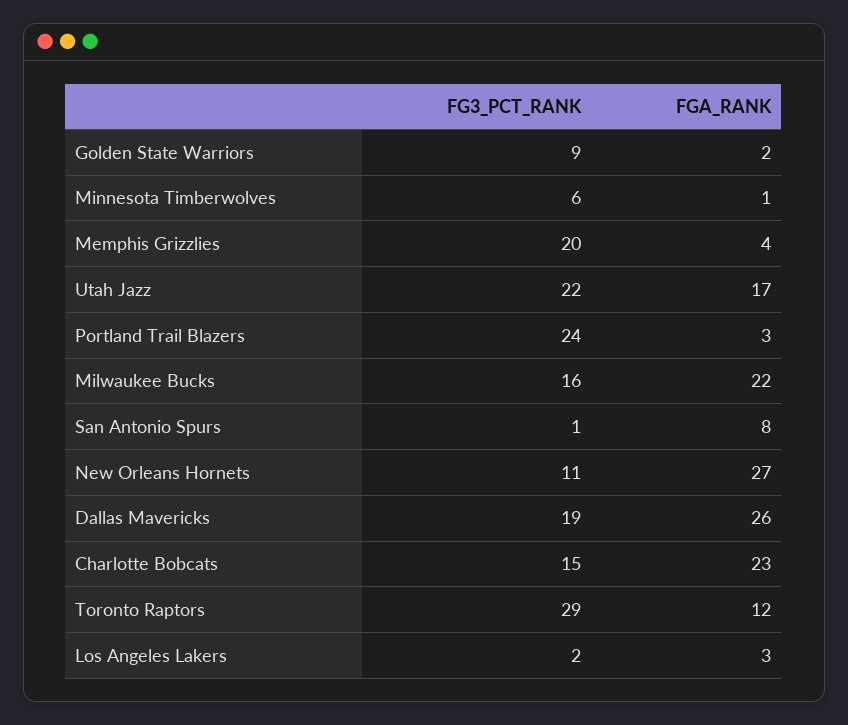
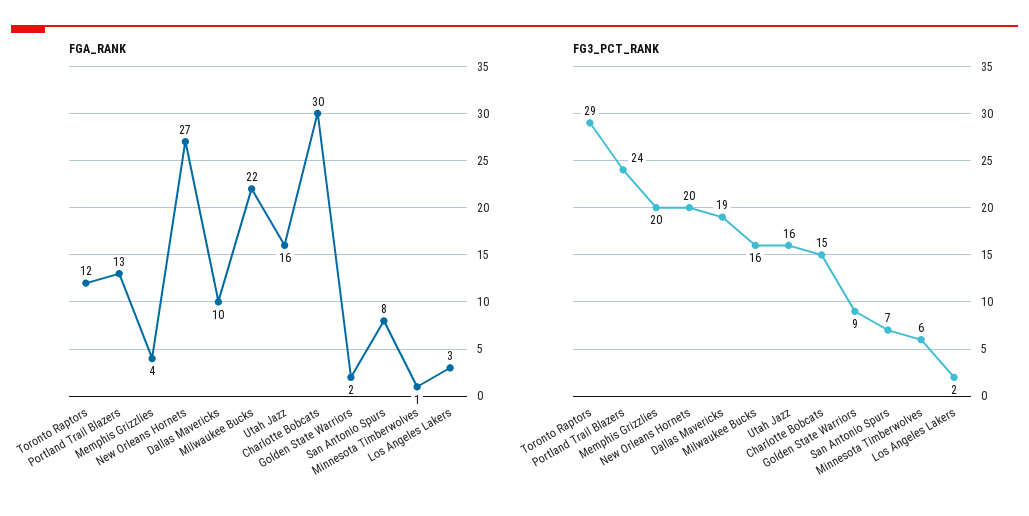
  {
    "FG3_PCT_RANK": {
      "Golden State Warriors": 9,
      "Minnesota Timberwolves": 6,
      "Memphis Grizzlies": 20,
-     "Utah Jazz": 22,
+     "Utah Jazz": 16,
      "Portland Trail Blazers": 24,
      "Milwaukee Bucks": 16,
-     "San Antonio Spurs": 1,
+     "San Antonio Spurs": 7,
-     "New Orleans Hornets": 11,
+     "New Orleans Hornets": 20,
      "Dallas Mavericks": 19,
      "Charlotte Bobcats": 15,
      "Toronto Raptors": 29,
      "Los Angeles Lakers": 2
    },
    "FGA_RANK": {
      "Golden State Warriors": 2,
      "Minnesota Timberwolves": 1,
      "Memphis Grizzlies": 4,
-     "Utah Jazz": 17,
+     "Utah Jazz": 16,
-     "Portland Trail Blazers": 3,
+     "Portland Trail Blazers": 13,
      "Milwaukee Bucks": 22,
      "San Antonio Spurs": 8,
      "New Orleans Hornets": 27,
-     "Dallas Mavericks": 26,
+     "Dallas Mavericks": 10,
-     "Charlotte Bobcats": 23,
+     "Charlotte Bobcats": 30,
      "Toronto Raptors": 12,
      "Los Angeles Lakers": 3
    }
  }

